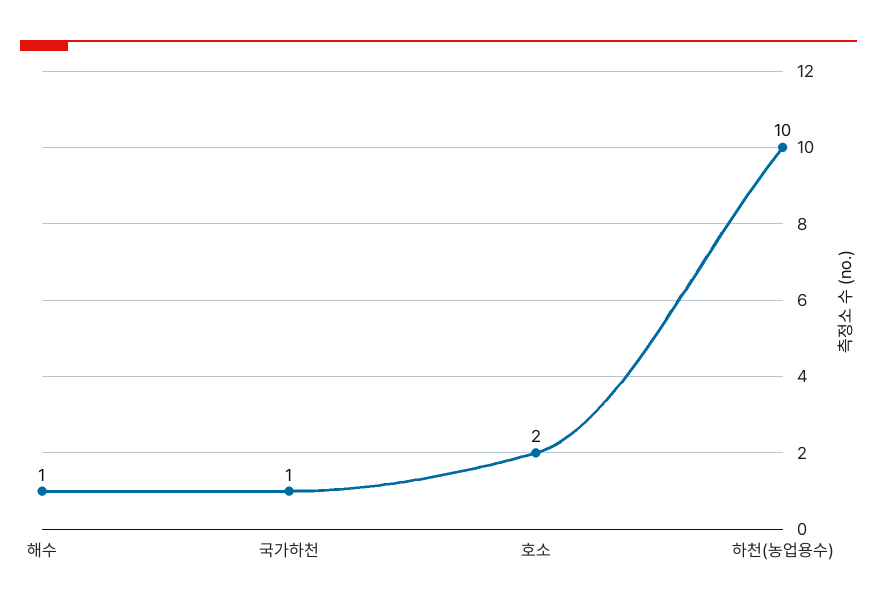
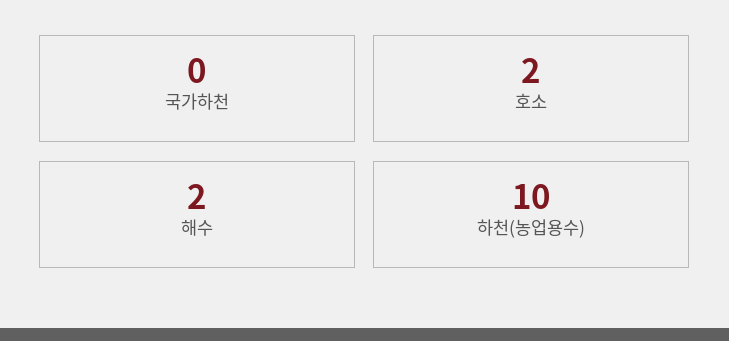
  {
-   "해수": 1,
+   "해수": 2,
-   "국가하천": 1,
+   "국가하천": 0,
    "호소": 2,
    "하천(농업용수)": 10
  }

